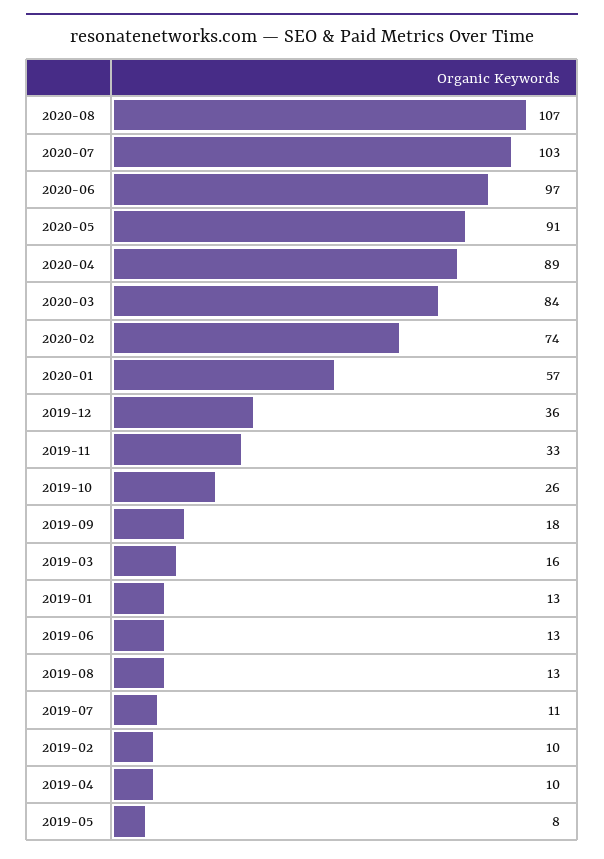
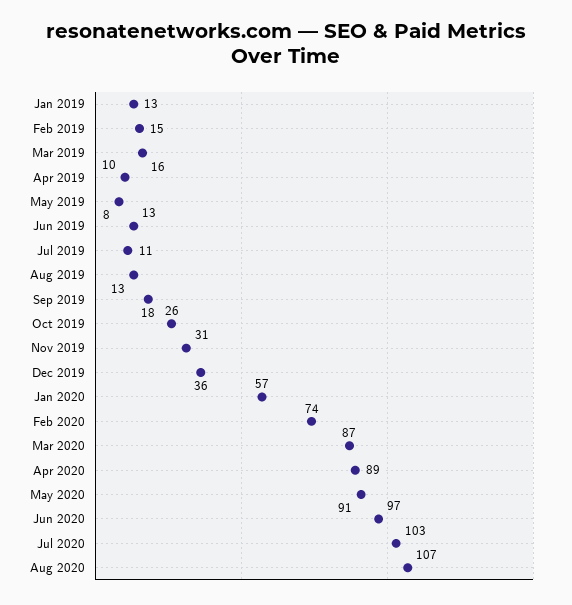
  {
    "2020-08": 107,
    "2020-07": 103,
    "2020-06": 97,
    "2020-05": 91,
    "2020-04": 89,
-   "2020-03": 84,
+   "2020-03": 87,
    "2020-02": 74,
    "2020-01": 57,
    "2019-12": 36,
-   "2019-11": 33,
+   "2019-11": 31,
    "2019-10": 26,
    "2019-09": 18,
    "2019-03": 16,
    "2019-01": 13,
    "2019-06": 13,
    "2019-08": 13,
    "2019-07": 11,
-   "2019-02": 10,
+   "2019-02": 15,
    "2019-04": 10,
    "2019-05": 8
  }

